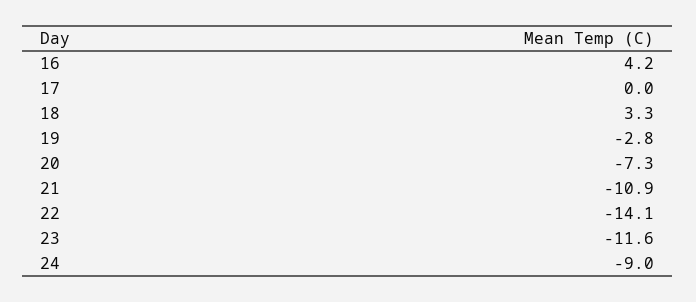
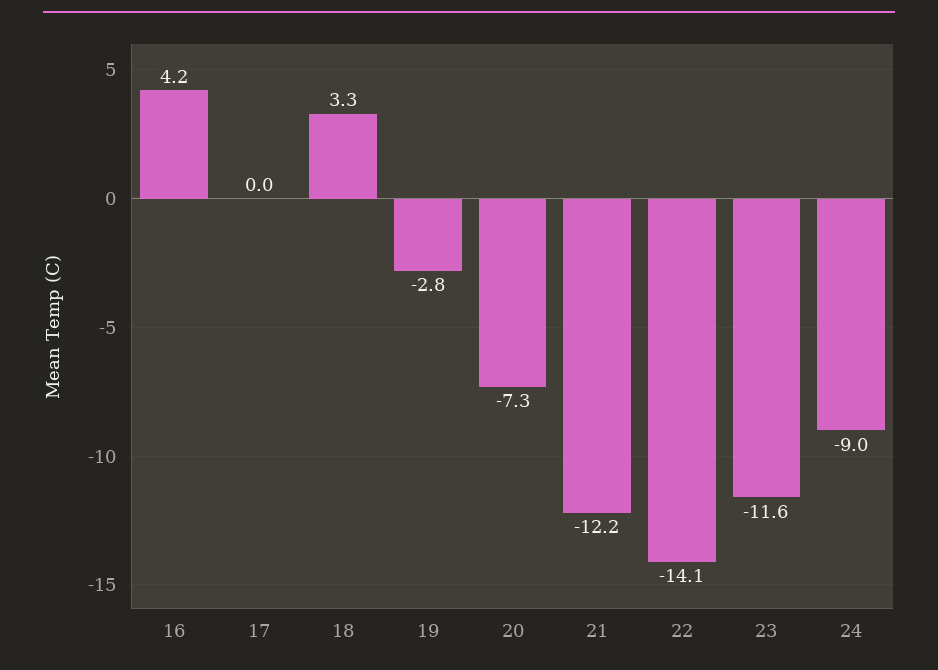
  {
    "16": 4.2,
    "17": 0,
    "18": 3.3,
    "19": -2.8,
    "20": -7.3,
-   "21": -10.9,
+   "21": -12.2,
    "22": -14.1,
    "23": -11.6,
    "24": -9
  }

